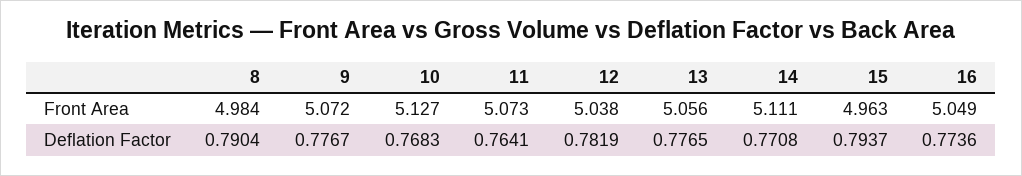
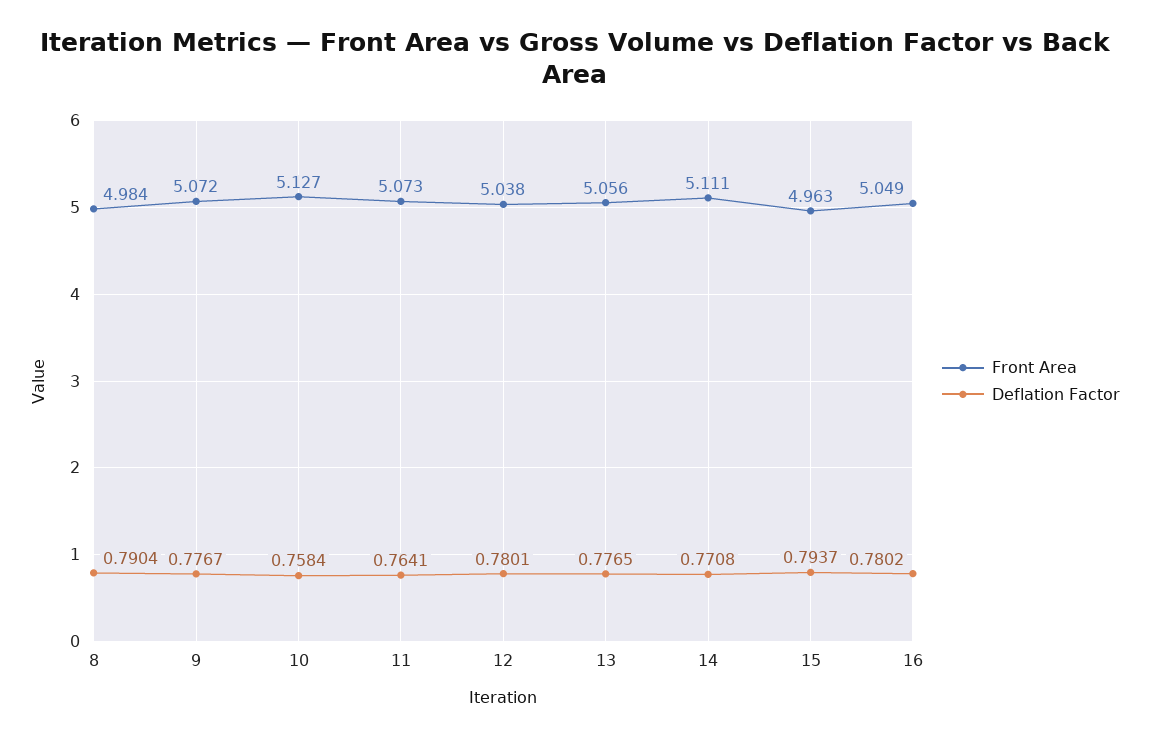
  {
    "Front Area": {
      "8": 4.984,
      "9": 5.072,
      "10": 5.127,
      "11": 5.073,
      "12": 5.038,
      "13": 5.056,
      "14": 5.111,
      "15": 4.963,
      "16": 5.049
    },
    "Deflation Factor": {
      "8": 0.7904,
      "9": 0.7767,
-     "10": 0.7683,
+     "10": 0.7584,
      "11": 0.7641,
-     "12": 0.7819,
+     "12": 0.7801,
      "13": 0.7765,
      "14": 0.7708,
      "15": 0.7937,
-     "16": 0.7736
+     "16": 0.7802
    }
  }

